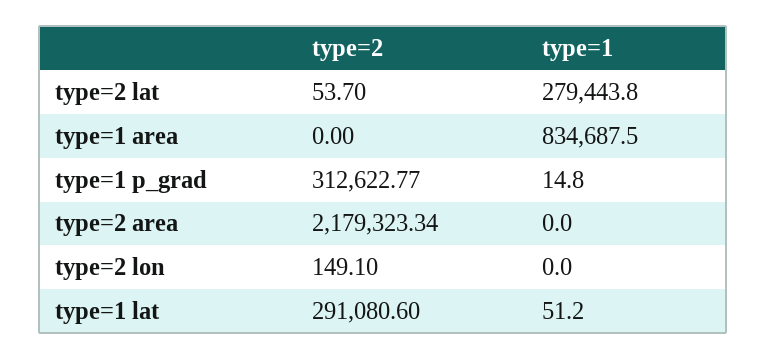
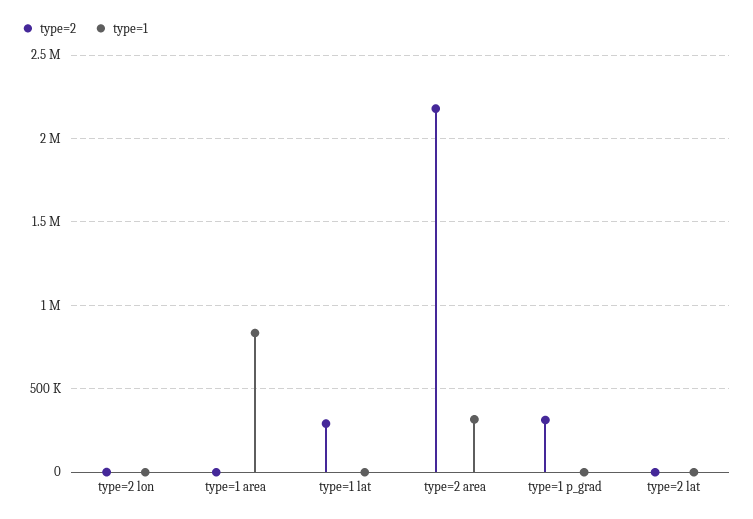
  {
    "type=2": {
      "type=2 lat": 53.7,
      "type=1 area": 0,
      "type=1 p_grad": 312622.77,
      "type=2 area": 2179323.34,
      "type=2 lon": 149.1,
      "type=1 lat": 291080.6
    },
    "type=1": {
-     "type=2 lat": 279443.8,
+     "type=2 lat": 0,
      "type=1 area": 834687.5,
      "type=1 p_grad": 14.8,
-     "type=2 area": 0,
+     "type=2 area": 300000,
      "type=2 lon": 0,
      "type=1 lat": 51.2
    }
  }

